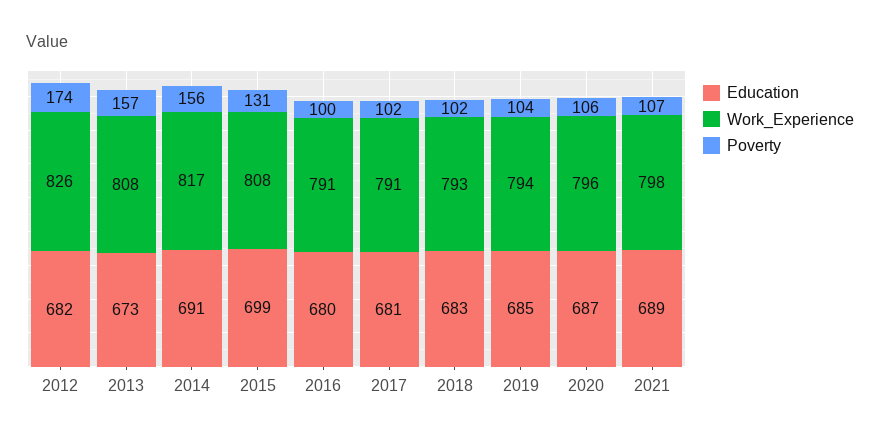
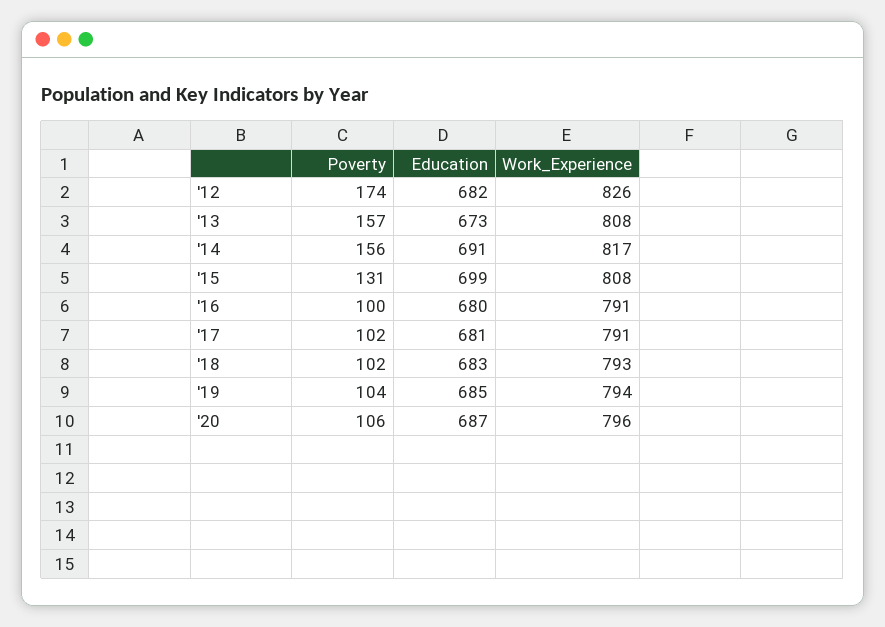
  {
    "Education": {
      "2012": 682,
      "2013": 673,
      "2014": 691,
      "2015": 699,
      "2016": 680,
      "2017": 681,
      "2018": 683,
      "2019": 685,
-     "2020": 687,
+     "2020": 687
-     "2021": 689
    },
    "Work_Experience": {
      "2012": 826,
      "2013": 808,
      "2014": 817,
      "2015": 808,
      "2016": 791,
      "2017": 791,
      "2018": 793,
      "2019": 794,
-     "2020": 796,
+     "2020": 796
-     "2021": 798
    },
    "Poverty": {
      "2012": 174,
      "2013": 157,
      "2014": 156,
      "2015": 131,
      "2016": 100,
      "2017": 102,
      "2018": 102,
      "2019": 104,
-     "2020": 106,
+     "2020": 106
-     "2021": 107
    }
  }

